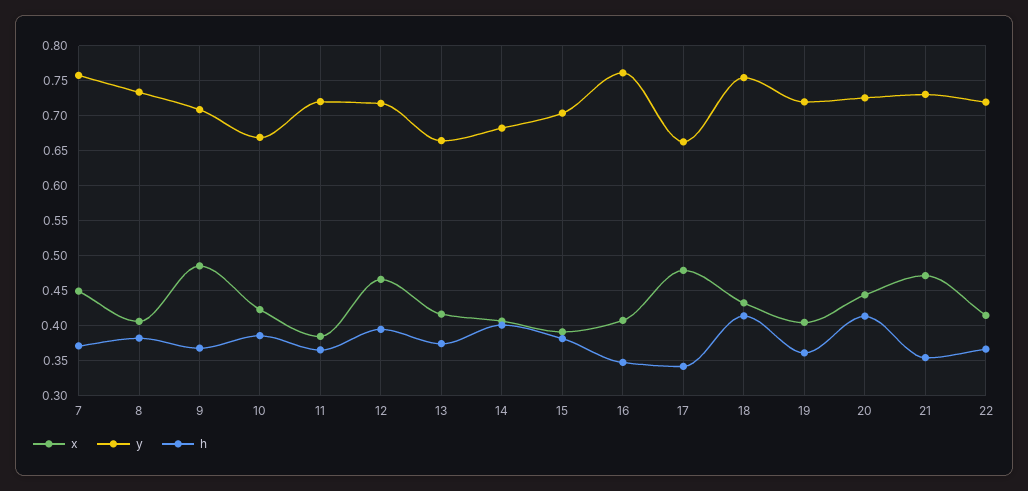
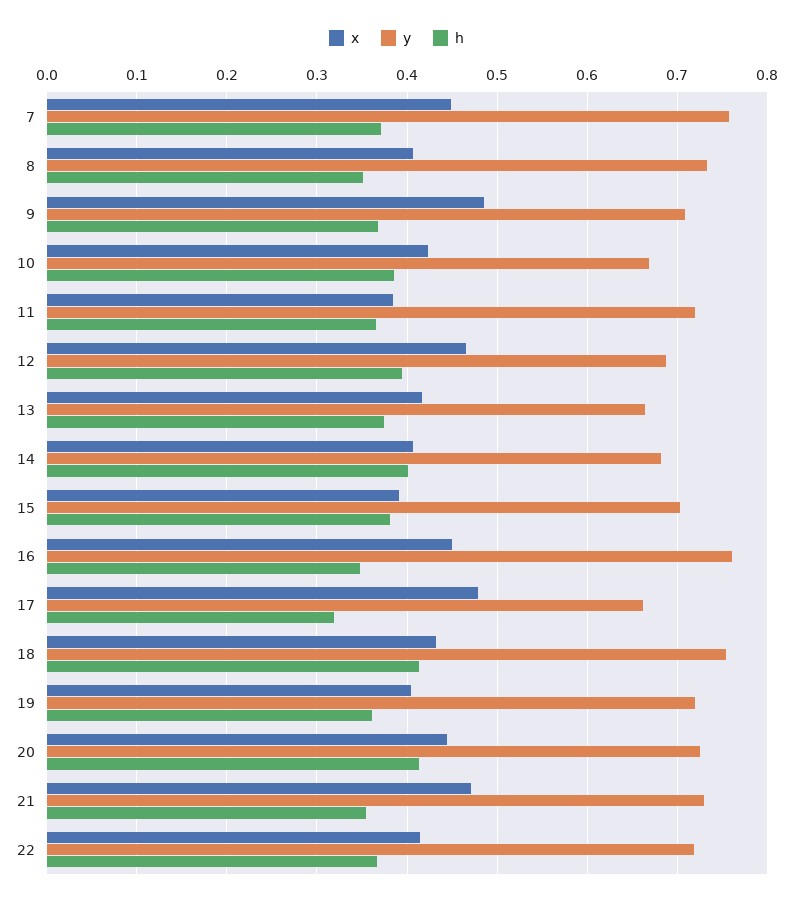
  {
    "x": {
      "7": 0.45,
      "8": 0.41,
      "9": 0.49,
      "10": 0.42,
      "11": 0.38,
      "12": 0.47,
      "13": 0.42,
      "14": 0.41,
      "15": 0.39,
-     "16": 0.41,
+     "16": 0.45,
      "17": 0.48,
      "18": 0.43,
      "19": 0.4,
      "20": 0.44,
      "21": 0.47,
      "22": 0.41
    },
    "y": {
      "7": 0.76,
      "8": 0.73,
      "9": 0.71,
      "10": 0.67,
      "11": 0.72,
-     "12": 0.72,
+     "12": 0.69,
      "13": 0.66,
      "14": 0.68,
      "15": 0.7,
      "16": 0.76,
      "17": 0.66,
      "18": 0.75,
      "19": 0.72,
      "20": 0.73,
      "21": 0.73,
      "22": 0.72
    },
    "h": {
      "7": 0.37,
-     "8": 0.38,
+     "8": 0.35,
      "9": 0.37,
      "10": 0.39,
      "11": 0.37,
      "12": 0.39,
      "13": 0.37,
      "14": 0.4,
      "15": 0.38,
      "16": 0.35,
-     "17": 0.34,
+     "17": 0.32,
      "18": 0.41,
      "19": 0.36,
      "20": 0.41,
      "21": 0.35,
      "22": 0.37
    }
  }

